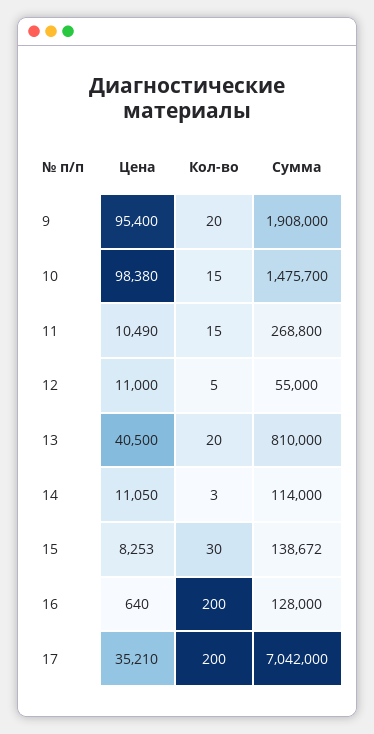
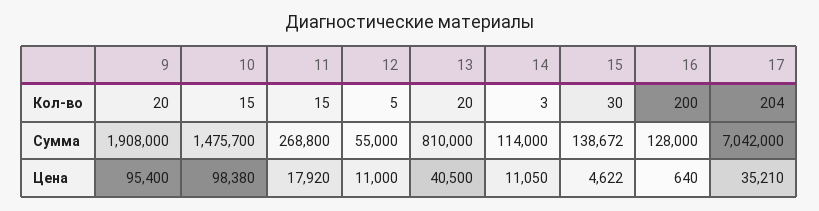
  {
    "Цена": {
      "9": 95400,
      "10": 98380,
-     "11": 10490,
+     "11": 17920,
      "12": 11000,
      "13": 40500,
      "14": 11050,
-     "15": 8253,
+     "15": 4622,
      "16": 640,
      "17": 35210
    },
    "Кол-во": {
      "9": 20,
      "10": 15,
      "11": 15,
      "12": 5,
      "13": 20,
      "14": 3,
      "15": 30,
      "16": 200,
-     "17": 200
+     "17": 204
    },
    "Сумма": {
      "9": 1908000,
      "10": 1475700,
      "11": 268800,
      "12": 55000,
      "13": 810000,
      "14": 114000,
      "15": 138672,
      "16": 128000,
      "17": 7042000
    }
  }

